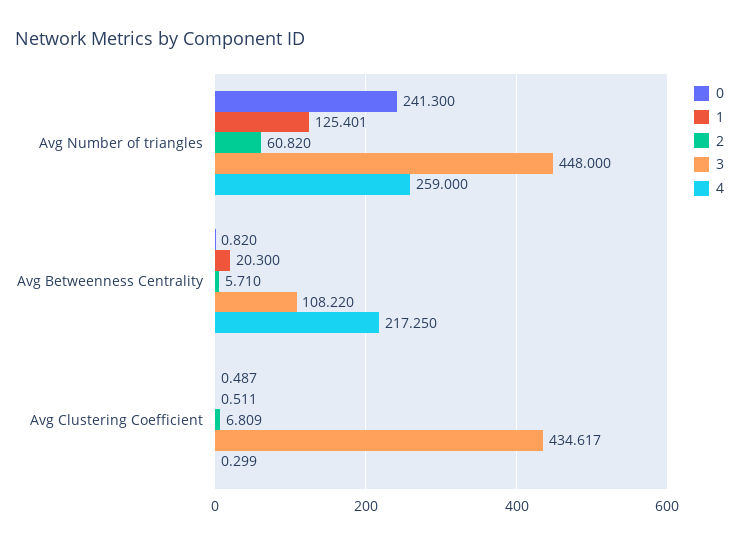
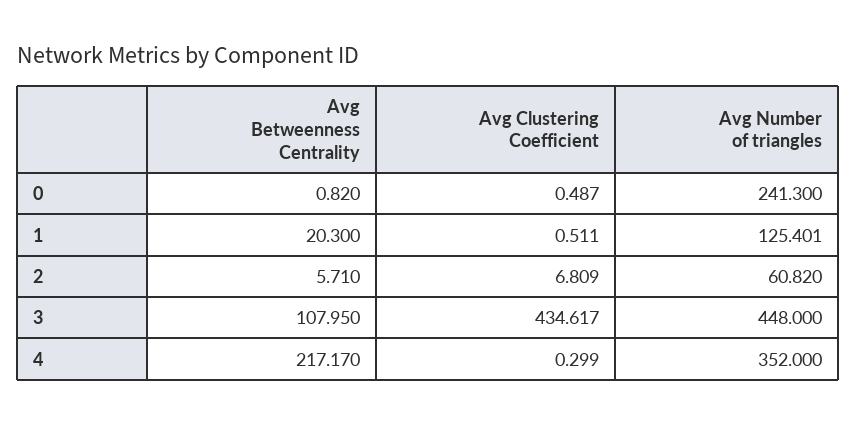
  {
    "0": {
      "Avg Number of triangles": 241.3,
      "Avg Betweenness Centrality": 0.82,
      "Avg Clustering Coefficient": 0.487
    },
    "1": {
      "Avg Number of triangles": 125.401,
      "Avg Betweenness Centrality": 20.3,
      "Avg Clustering Coefficient": 0.511
    },
    "2": {
      "Avg Number of triangles": 60.82,
      "Avg Betweenness Centrality": 5.71,
      "Avg Clustering Coefficient": 6.809
    },
    "3": {
      "Avg Number of triangles": 448,
-     "Avg Betweenness Centrality": 108.22,
+     "Avg Betweenness Centrality": 107.95,
      "Avg Clustering Coefficient": 434.617
    },
    "4": {
-     "Avg Number of triangles": 259,
+     "Avg Number of triangles": 352,
-     "Avg Betweenness Centrality": 217.25,
+     "Avg Betweenness Centrality": 217.17,
      "Avg Clustering Coefficient": 0.299
    }
  }

